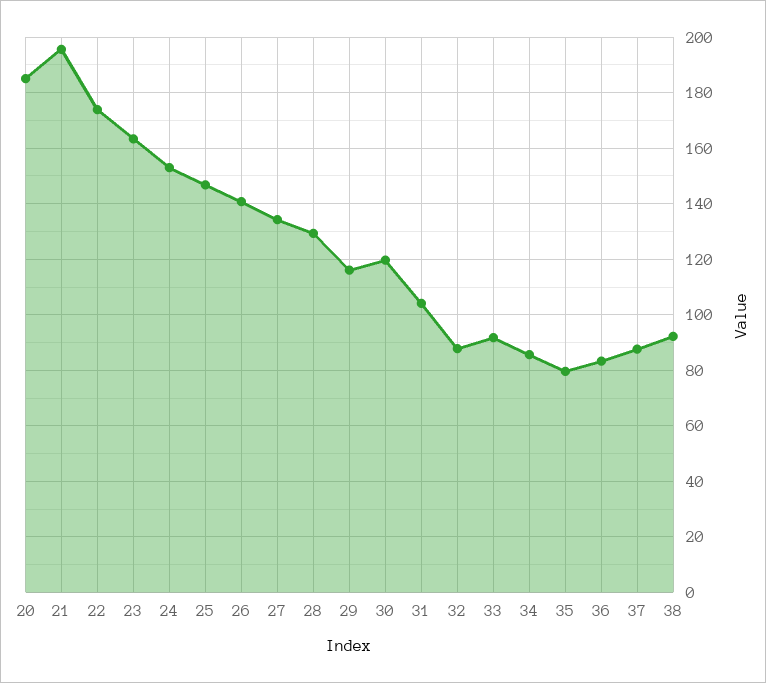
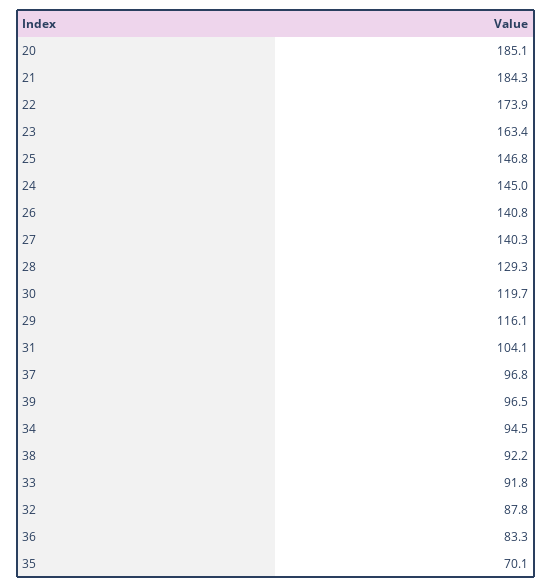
  {
    "20": 185.1,
-   "21": 195,
+   "21": 184.3,
    "22": 173.9,
    "23": 163.4,
-   "24": 152.5,
+   "24": 145,
    "25": 146.8,
    "26": 140.8,
-   "27": 135,
+   "27": 140.3,
    "28": 129.3,
    "29": 116.1,
    "30": 119.7,
    "31": 104.1,
    "32": 87.8,
    "33": 91.8,
-   "34": 85,
+   "34": 94.5,
-   "35": 80,
+   "35": 70.1,
    "36": 83.3,
-   "37": 87.5,
+   "37": 96.8,
-   "38": 92.2
+   "38": 92.2,
+   "39": 96.5
  }

